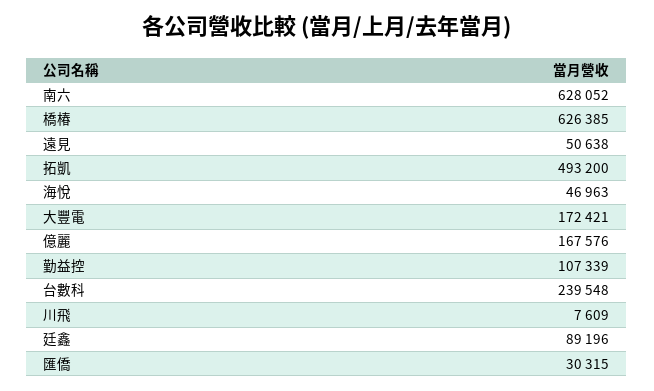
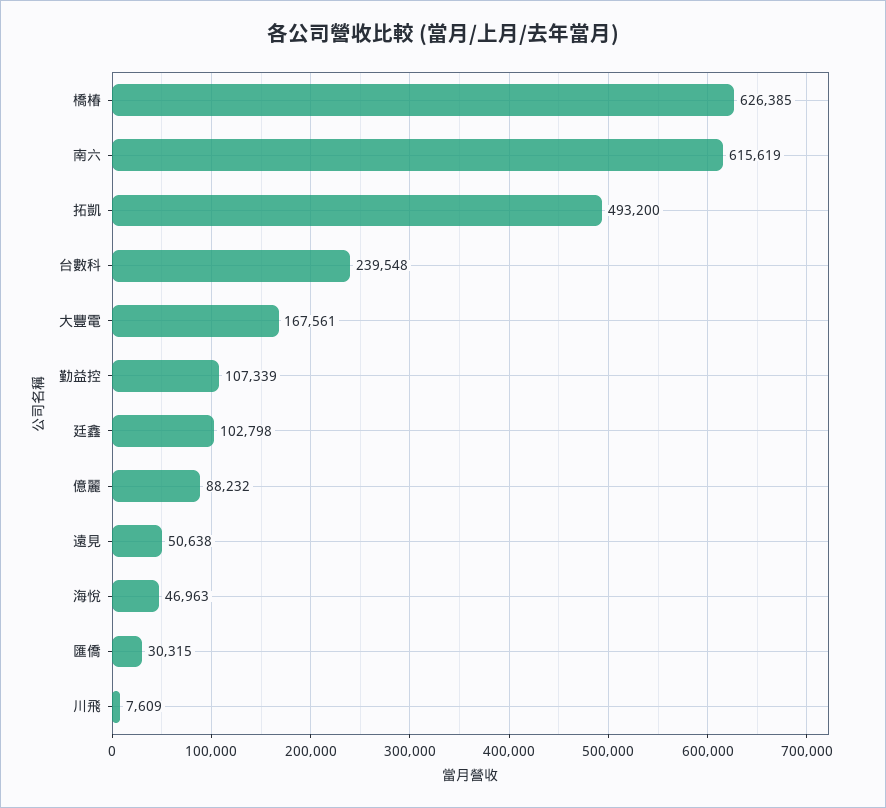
  {
-   "南六": 628052,
+   "南六": 615619,
    "橋椿": 626385,
    "遠見": 50638,
    "拓凱": 493200,
    "海悅": 46963,
-   "大豐電": 172421,
+   "大豐電": 167561,
-   "億麗": 167576,
+   "億麗": 88232,
    "勤益控": 107339,
    "台數科": 239548,
    "川飛": 7609,
-   "廷鑫": 89196,
+   "廷鑫": 102798,
    "匯僑": 30315
  }

